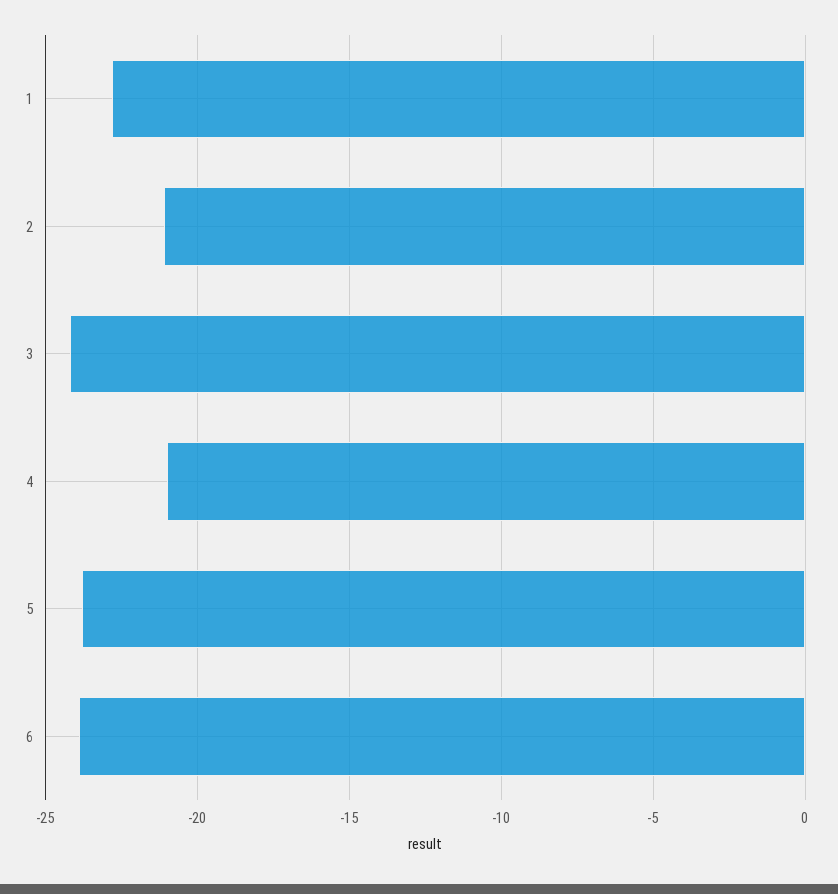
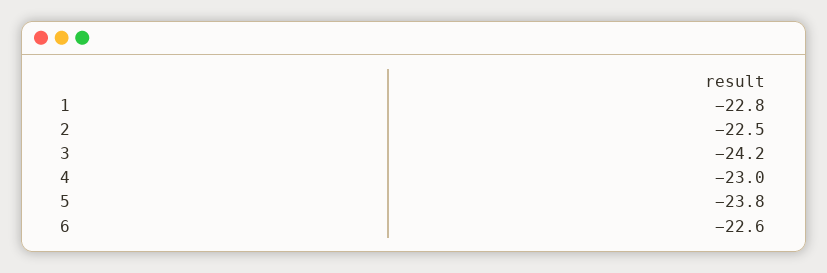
  {
    "1": -22.8,
-   "2": -21,
+   "2": -22.5,
    "3": -24.2,
-   "4": -21,
+   "4": -23,
    "5": -23.8,
-   "6": -24
+   "6": -22.6
  }

